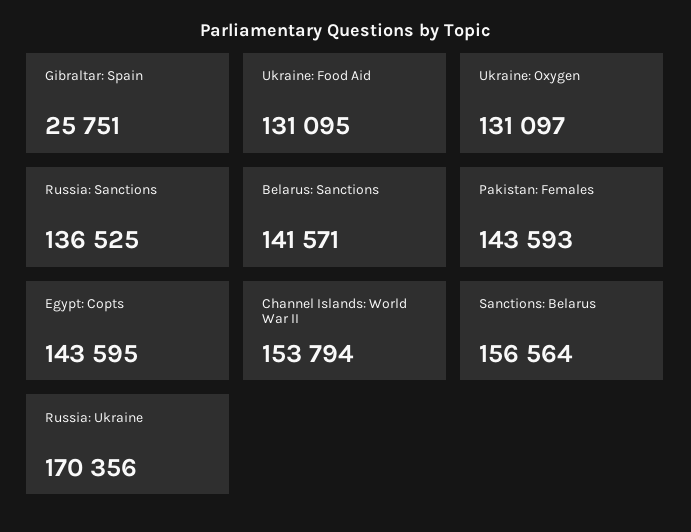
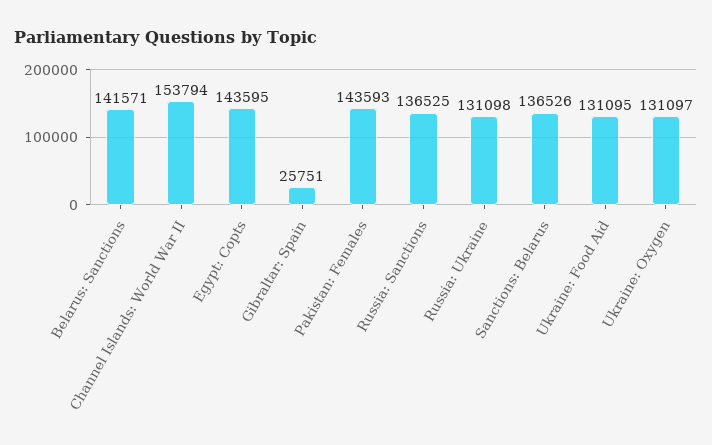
  {
    "Gibraltar: Spain": 25751,
    "Ukraine: Food Aid": 131095,
    "Ukraine: Oxygen": 131097,
    "Russia: Sanctions": 136525,
    "Belarus: Sanctions": 141571,
    "Pakistan: Females": 143593,
    "Egypt: Copts": 143595,
    "Channel Islands: World War II": 153794,
-   "Sanctions: Belarus": 156564,
+   "Sanctions: Belarus": 136526,
-   "Russia: Ukraine": 170356
+   "Russia: Ukraine": 131098
  }

